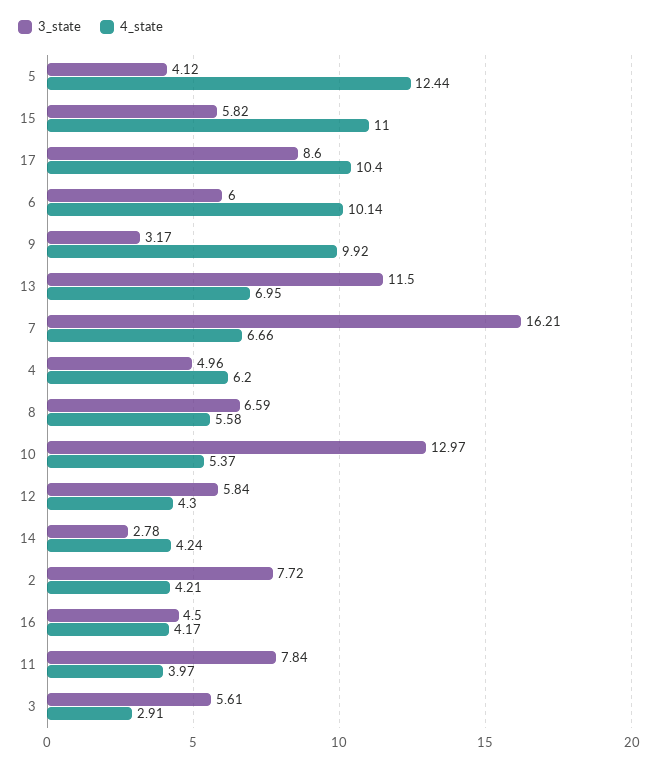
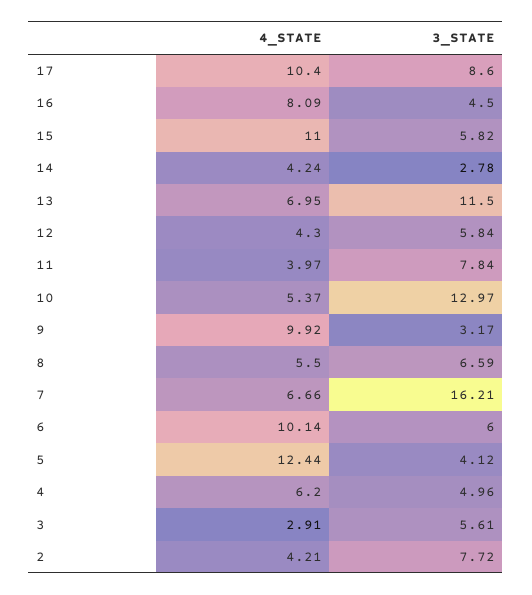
  {
    "3_state": {
      "5": 4.12,
      "15": 5.82,
      "17": 8.6,
      "6": 6,
      "9": 3.17,
      "13": 11.5,
      "7": 16.21,
      "4": 4.96,
      "8": 6.59,
      "10": 12.97,
      "12": 5.84,
      "14": 2.78,
      "2": 7.72,
      "16": 4.5,
      "11": 7.84,
      "3": 5.61
    },
    "4_state": {
      "5": 12.44,
      "15": 11,
      "17": 10.4,
      "6": 10.14,
      "9": 9.92,
      "13": 6.95,
      "7": 6.66,
      "4": 6.2,
-     "8": 5.58,
+     "8": 5.5,
      "10": 5.37,
      "12": 4.3,
      "14": 4.24,
      "2": 4.21,
-     "16": 4.17,
+     "16": 8.09,
      "11": 3.97,
      "3": 2.91
    }
  }

